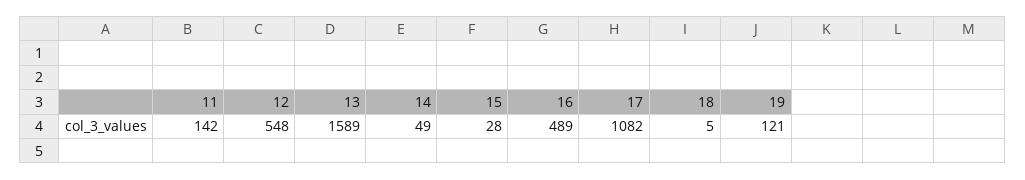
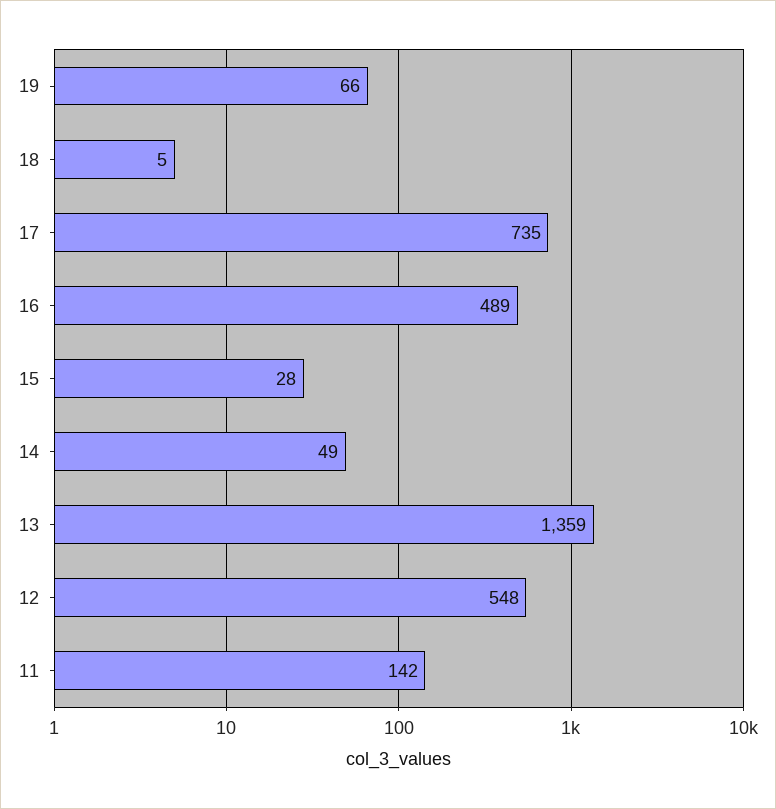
  {
    "11": 142,
    "12": 548,
-   "13": 1589,
+   "13": 1359,
    "14": 49,
    "15": 28,
    "16": 489,
-   "17": 1082,
+   "17": 735,
    "18": 5,
-   "19": 121
+   "19": 66
  }

